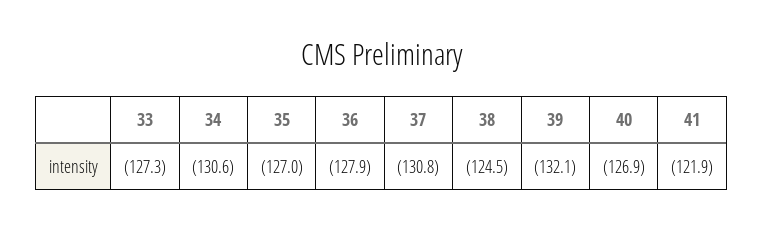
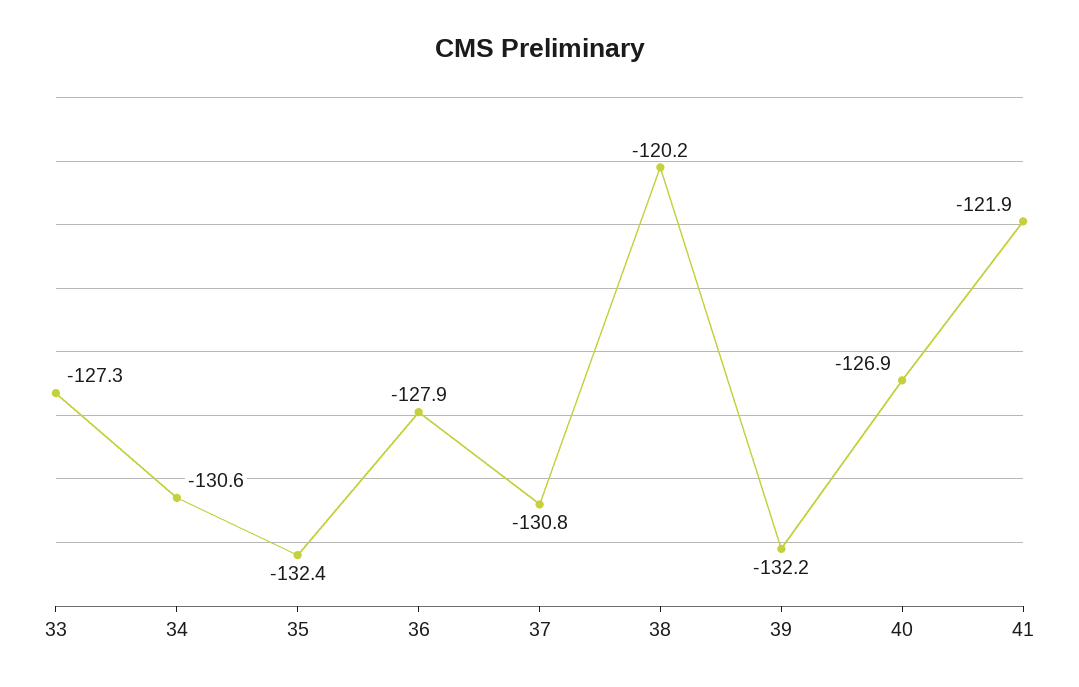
  {
    "33": -127.3,
    "34": -130.6,
-   "35": -127,
+   "35": -132.4,
    "36": -127.9,
    "37": -130.8,
-   "38": -124.5,
+   "38": -120.2,
-   "39": -132.1,
+   "39": -132.2,
    "40": -126.9,
    "41": -121.9
  }

